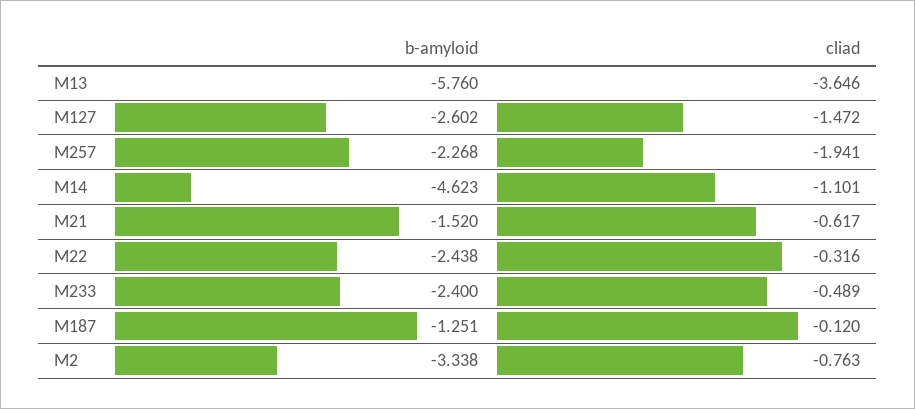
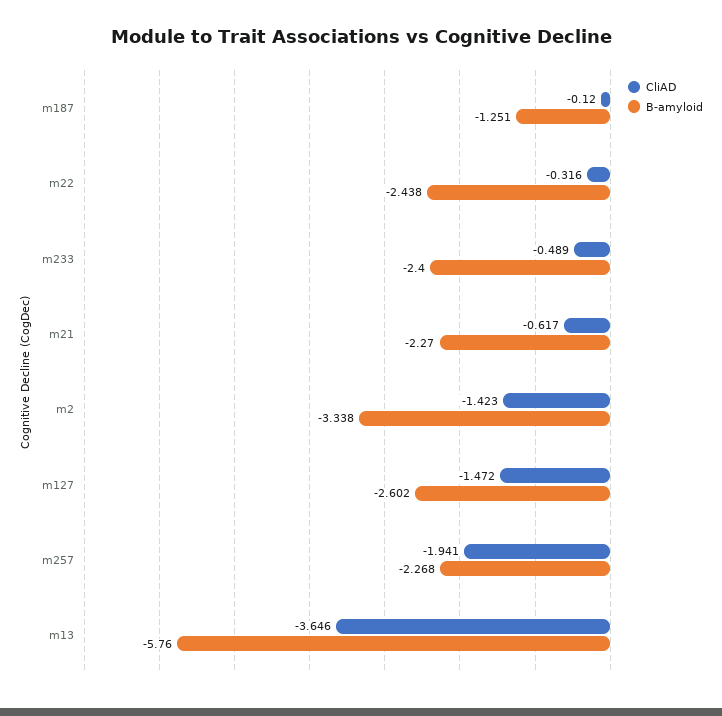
  {
    "b-amyloid": {
      "M13": -5.76,
      "M127": -2.602,
      "M257": -2.268,
-     "M14": -4.623,
-     "M21": -1.52,
+     "M21": -2.27,
      "M22": -2.438,
      "M233": -2.4,
      "M187": -1.251,
      "M2": -3.338
    },
    "cliad": {
      "M13": -3.646,
      "M127": -1.472,
      "M257": -1.941,
-     "M14": -1.101,
      "M21": -0.617,
      "M22": -0.316,
      "M233": -0.489,
      "M187": -0.12,
-     "M2": -0.763
+     "M2": -1.423
    }
  }

